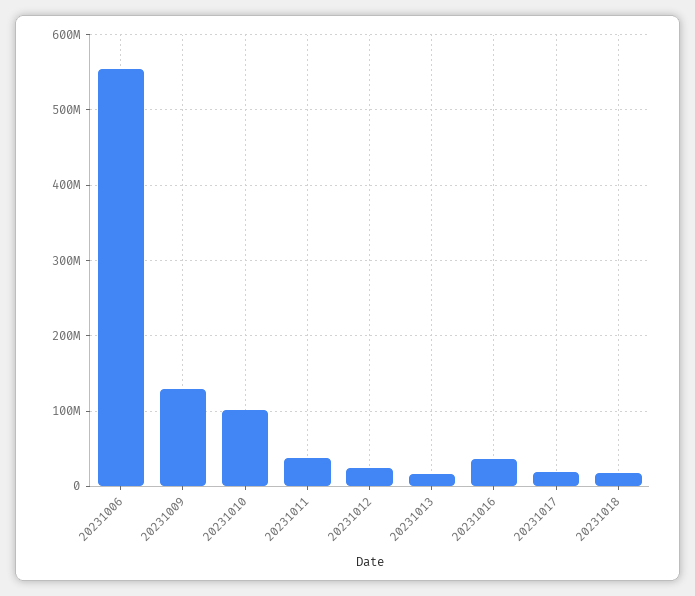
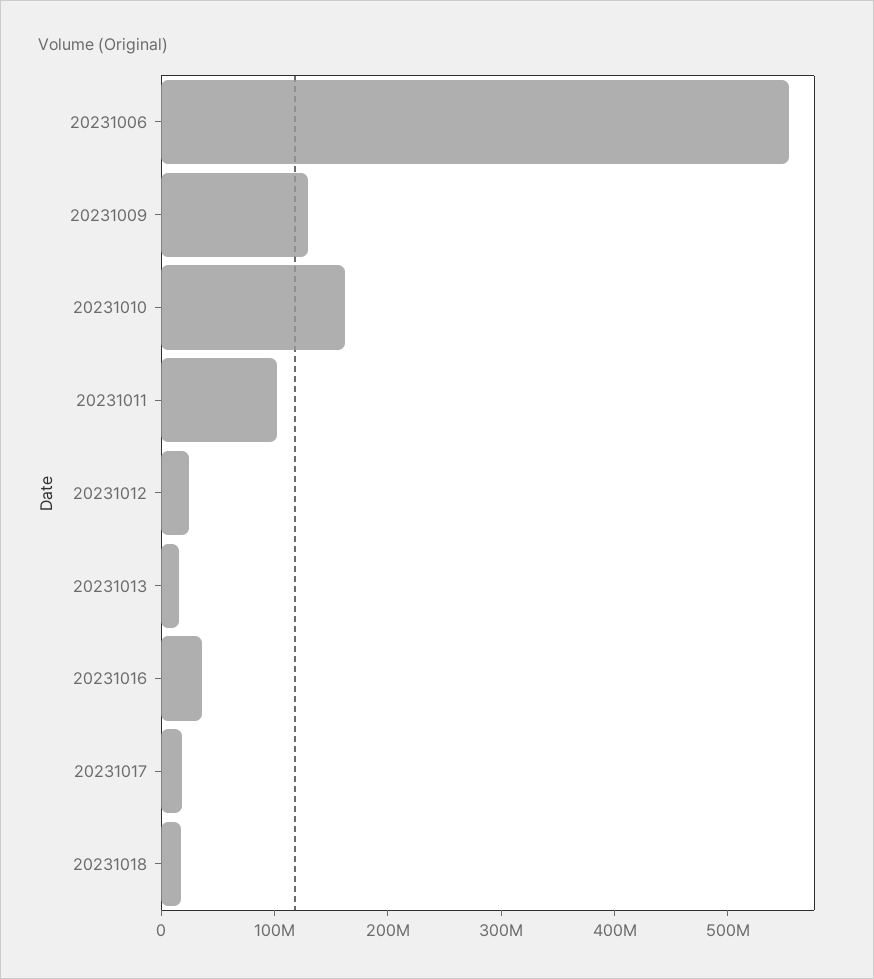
  {
    "20231006": 550000000,
    "20231009": 130000000,
-   "20231010": 100000000,
+   "20231010": 160000000,
-   "20231011": 40000000,
+   "20231011": 100000000,
    "20231012": 20000000,
    "20231013": 20000000,
    "20231016": 40000000,
    "20231017": 20000000,
    "20231018": 20000000
  }

